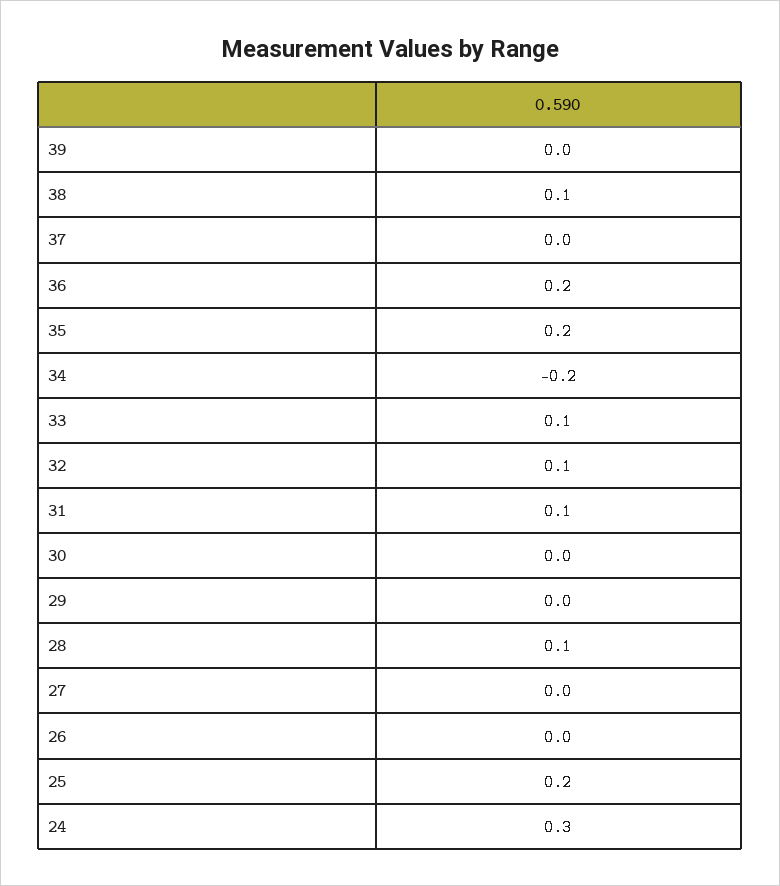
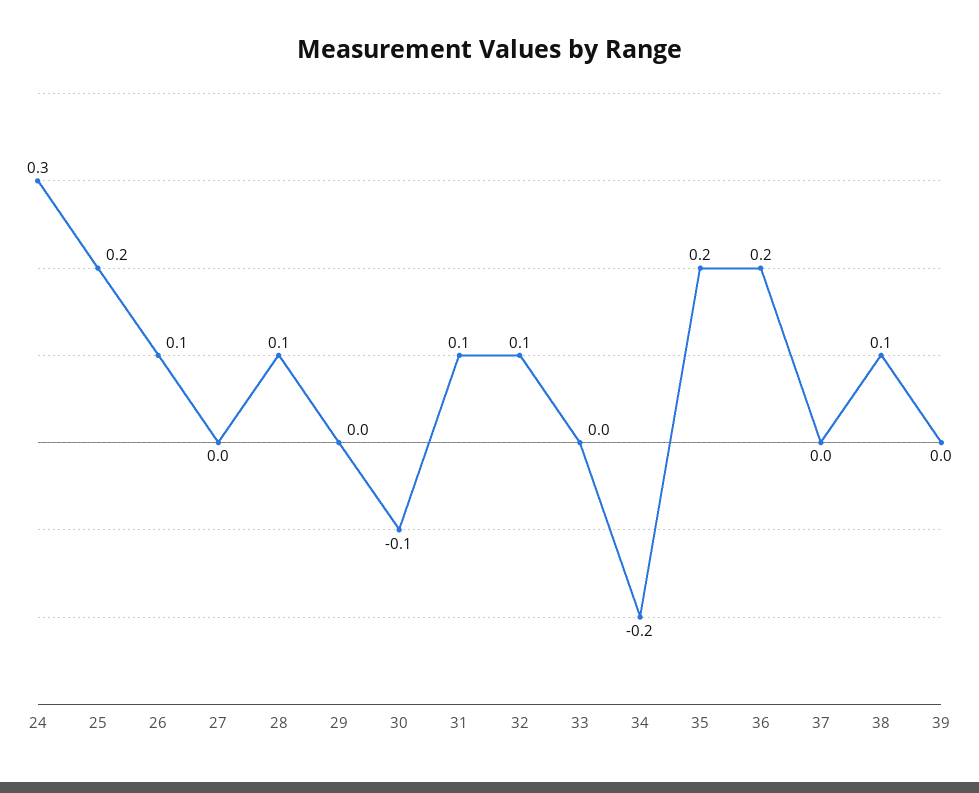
  {
    "39": 0,
    "38": 0.1,
    "37": 0,
    "36": 0.2,
    "35": 0.2,
    "34": -0.2,
-   "33": 0.1,
+   "33": 0,
    "32": 0.1,
    "31": 0.1,
-   "30": 0,
+   "30": -0.1,
    "29": 0,
    "28": 0.1,
    "27": 0,
-   "26": 0,
+   "26": 0.1,
    "25": 0.2,
    "24": 0.3
  }

